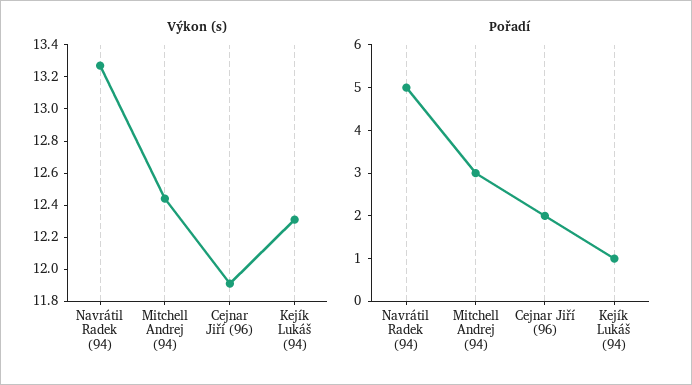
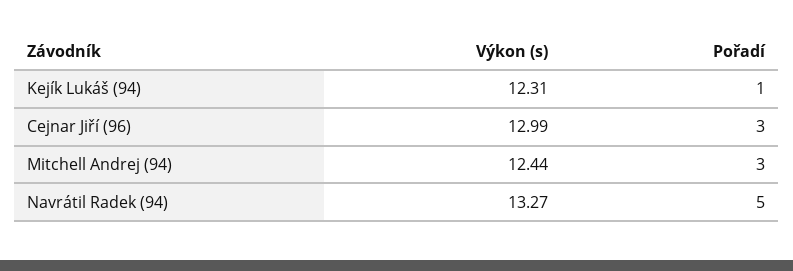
  {
    "Výkon (s)": {
      "Navrátil Radek (94)": 13.27,
      "Mitchell Andrej (94)": 12.44,
-     "Cejnar Jiří (96)": 11.9,
+     "Cejnar Jiří (96)": 12.99,
      "Kejík Lukáš (94)": 12.31
    },
    "Pořadí": {
      "Navrátil Radek (94)": 5,
      "Mitchell Andrej (94)": 3,
-     "Cejnar Jiří (96)": 2,
+     "Cejnar Jiří (96)": 3,
      "Kejík Lukáš (94)": 1
    }
  }

